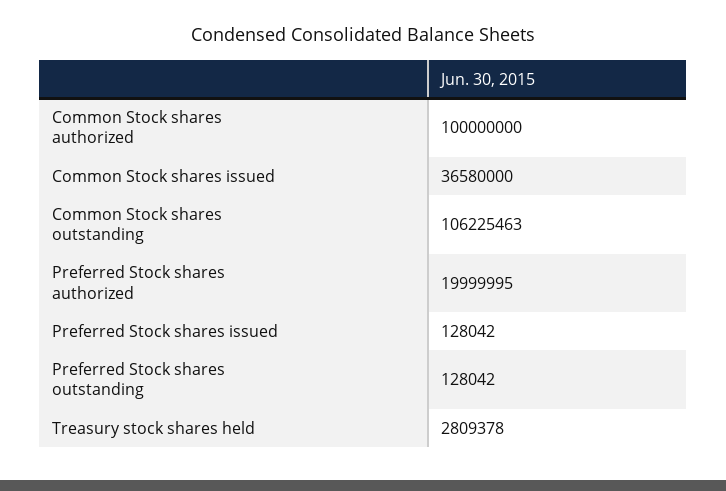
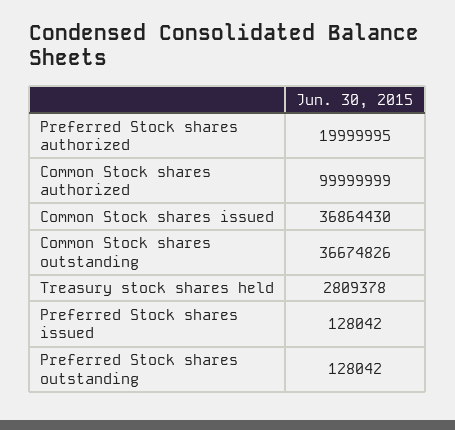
  {
-   "Common Stock shares authorized": 100000000,
+   "Common Stock shares authorized": 99999999,
-   "Common Stock shares issued": 36580000,
+   "Common Stock shares issued": 36864430,
-   "Common Stock shares outstanding": 106225463,
+   "Common Stock shares outstanding": 36674826,
    "Preferred Stock shares authorized": 19999995,
    "Preferred Stock shares issued": 128042,
    "Preferred Stock shares outstanding": 128042,
    "Treasury stock shares held": 2809378
  }

